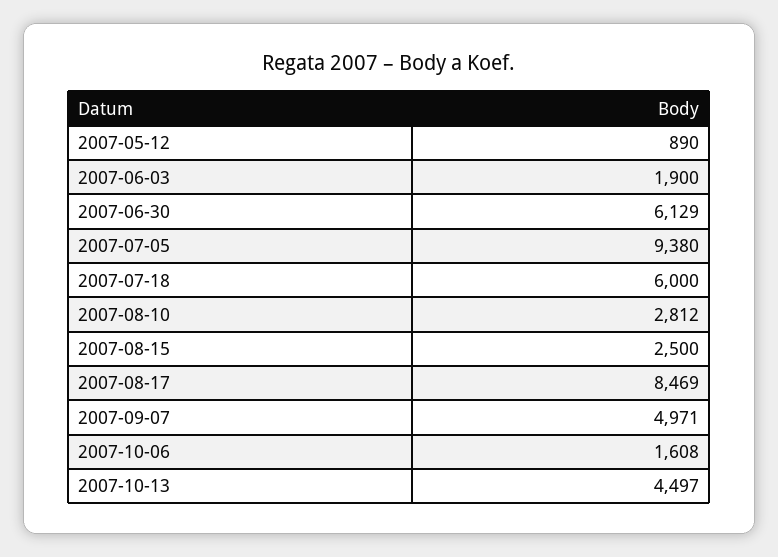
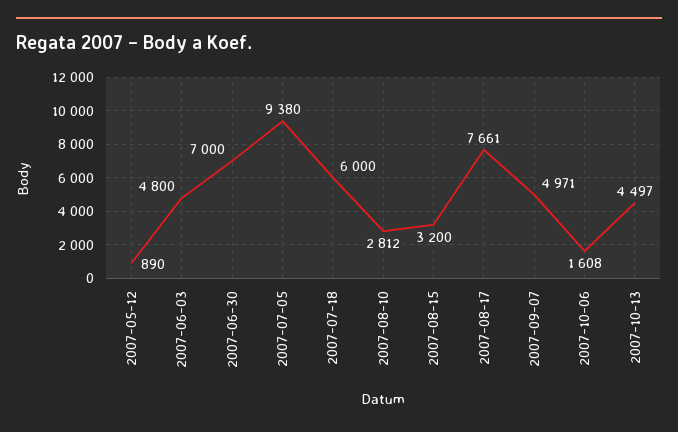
  {
    "2007-05-12": 890,
-   "2007-06-03": 1900,
+   "2007-06-03": 4800,
-   "2007-06-30": 6129,
+   "2007-06-30": 7000,
    "2007-07-05": 9380,
    "2007-07-18": 6000,
    "2007-08-10": 2812,
-   "2007-08-15": 2500,
+   "2007-08-15": 3200,
-   "2007-08-17": 8469,
+   "2007-08-17": 7661,
    "2007-09-07": 4971,
    "2007-10-06": 1608,
    "2007-10-13": 4497
  }

